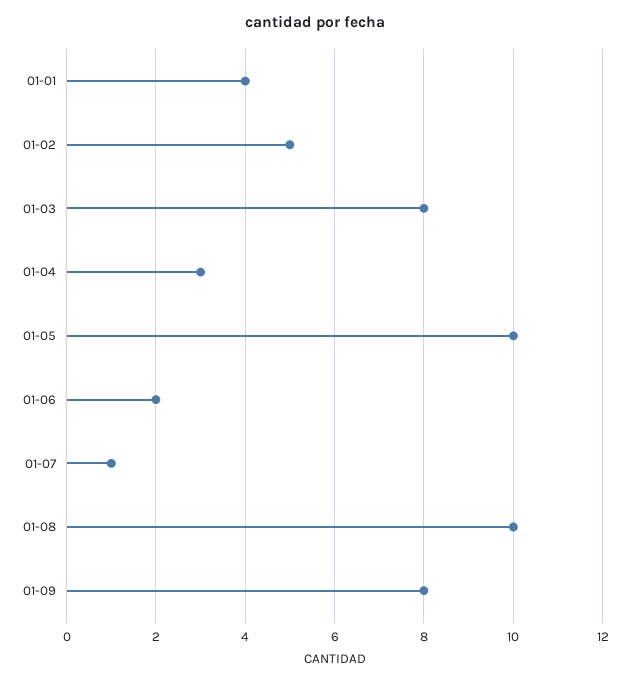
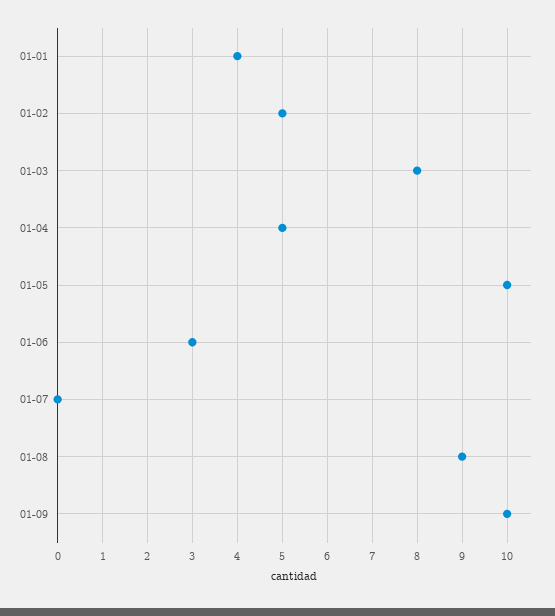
  {
    "01-01": 4,
    "01-02": 5,
    "01-03": 8,
-   "01-04": 3,
+   "01-04": 5,
    "01-05": 10,
-   "01-06": 2,
+   "01-06": 3,
-   "01-07": 1,
+   "01-07": 0,
-   "01-08": 10,
+   "01-08": 9,
-   "01-09": 8
+   "01-09": 10
  }

